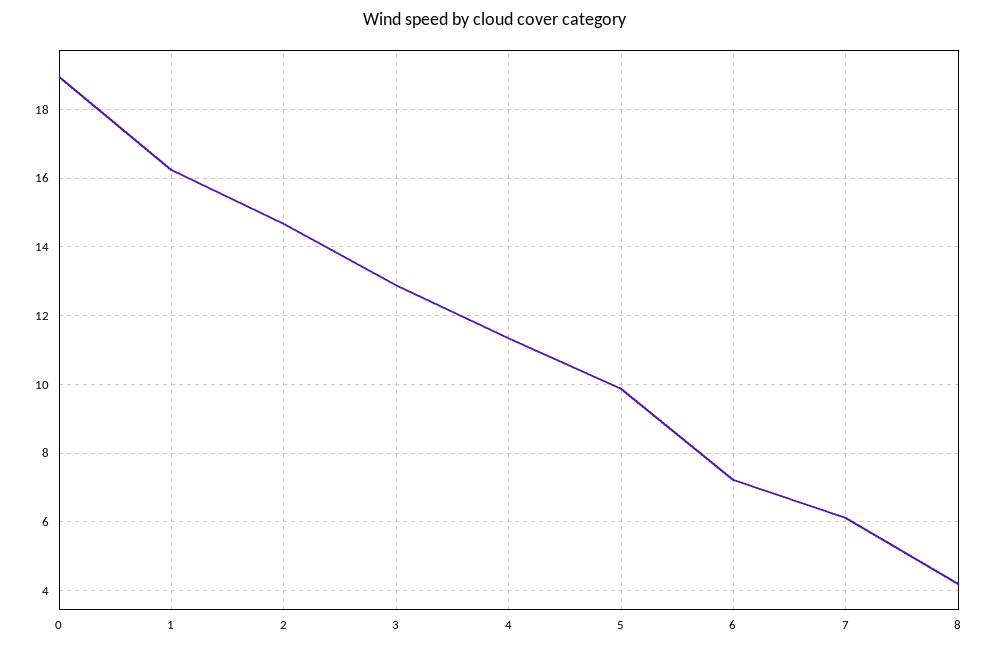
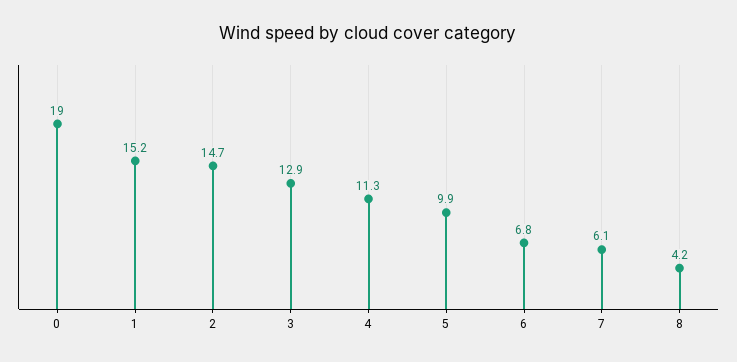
  {
    "0": 19,
-   "1": 16.2,
+   "1": 15.2,
    "2": 14.7,
    "3": 12.9,
    "4": 11.3,
    "5": 9.9,
-   "6": 7.2,
+   "6": 6.8,
    "7": 6.1,
    "8": 4.2
  }

